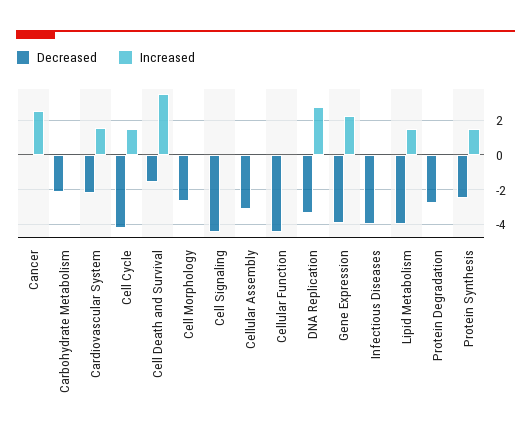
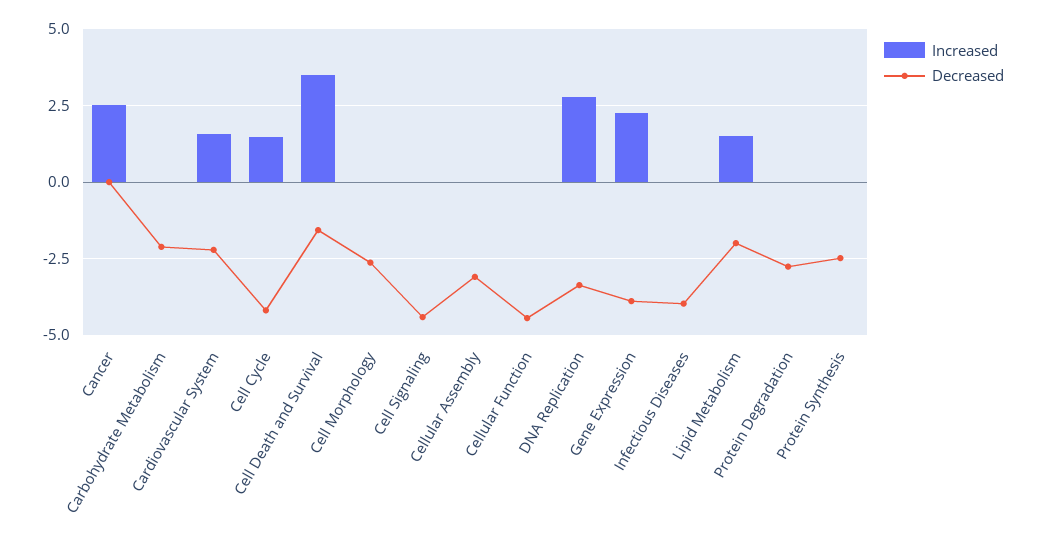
  {
    "Decreased": {
      "Cancer": 0,
      "Carbohydrate Metabolism": -2,
      "Cardiovascular System": -2.25,
      "Cell Cycle": -4.25,
      "Cell Death and Survival": -1.5,
      "Cell Morphology": -2.75,
      "Cell Signaling": -4.5,
      "Cellular Assembly": -3,
      "Cellular Function": -4.5,
      "DNA Replication": -3.25,
      "Gene Expression": -4,
      "Infectious Diseases": -4,
-     "Lipid Metabolism": -4,
+     "Lipid Metabolism": -2,
      "Protein Degradation": -2.75,
      "Protein Synthesis": -2.5
    },
    "Increased": {
      "Cancer": 2.5,
      "Carbohydrate Metabolism": 0,
      "Cardiovascular System": 1.5,
      "Cell Cycle": 1.5,
      "Cell Death and Survival": 3.5,
      "Cell Morphology": 0,
      "Cell Signaling": 0,
      "Cellular Assembly": 0,
      "Cellular Function": 0,
      "DNA Replication": 2.75,
      "Gene Expression": 2.25,
      "Infectious Diseases": 0,
      "Lipid Metabolism": 1.5,
      "Protein Degradation": 0,
-     "Protein Synthesis": 1.5
+     "Protein Synthesis": 0
    }
  }

